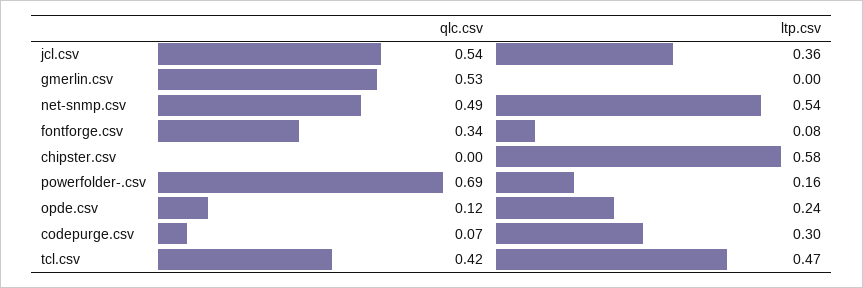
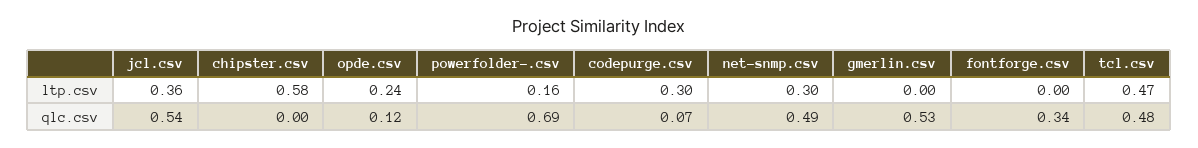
  {
    "qlc.csv": {
      "jcl.csv": 0.54,
      "gmerlin.csv": 0.53,
      "net-snmp.csv": 0.49,
      "fontforge.csv": 0.34,
      "chipster.csv": 0,
      "powerfolder-.csv": 0.69,
      "opde.csv": 0.12,
      "codepurge.csv": 0.07,
-     "tcl.csv": 0.42
+     "tcl.csv": 0.48
    },
    "ltp.csv": {
      "jcl.csv": 0.36,
      "gmerlin.csv": 0,
-     "net-snmp.csv": 0.54,
+     "net-snmp.csv": 0.3,
-     "fontforge.csv": 0.08,
+     "fontforge.csv": 0,
      "chipster.csv": 0.58,
      "powerfolder-.csv": 0.16,
      "opde.csv": 0.24,
      "codepurge.csv": 0.3,
      "tcl.csv": 0.47
    }
  }

